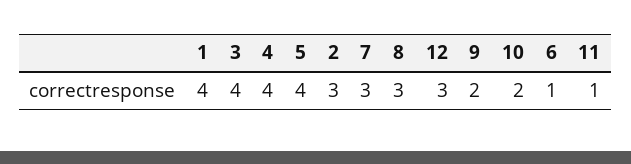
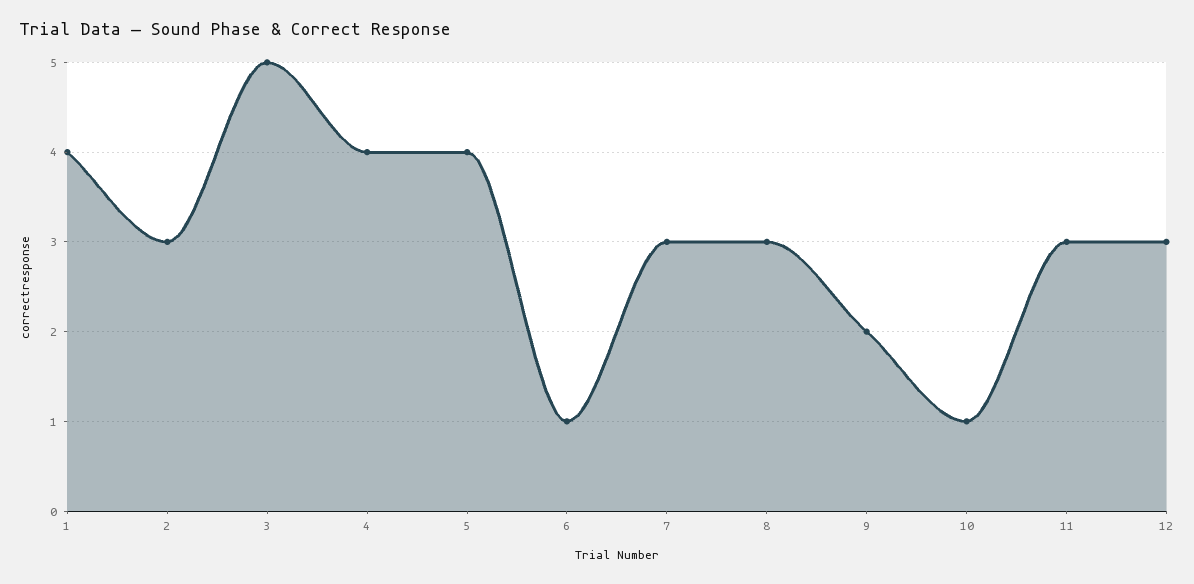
  {
    "1": 4,
-   "3": 4,
+   "3": 5,
    "4": 4,
    "5": 4,
    "2": 3,
    "7": 3,
    "8": 3,
    "12": 3,
    "9": 2,
-   "10": 2,
+   "10": 1,
    "6": 1,
-   "11": 1
+   "11": 3
  }

